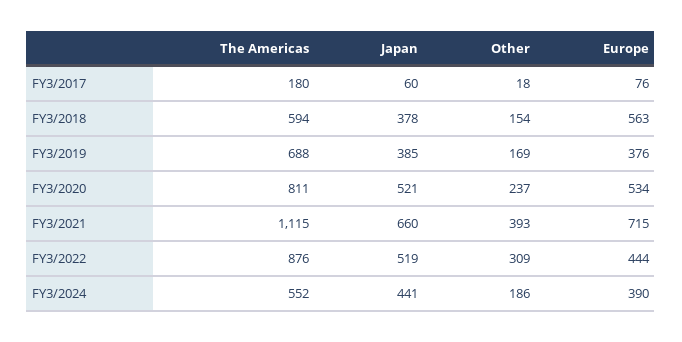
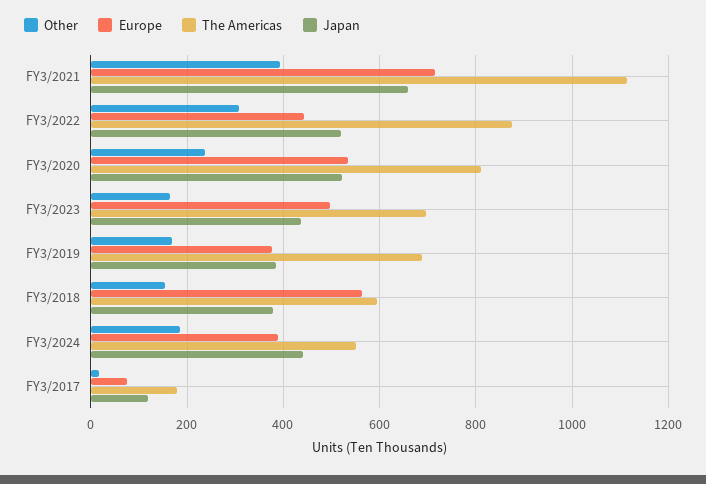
  {
    "The Americas": {
      "FY3/2017": 180,
      "FY3/2018": 594,
      "FY3/2019": 688,
      "FY3/2020": 811,
      "FY3/2021": 1115,
      "FY3/2022": 876,
-     "FY3/2024": 552
+     "FY3/2024": 552,
+     "FY3/2023": 700
    },
    "Japan": {
-     "FY3/2017": 60,
+     "FY3/2017": 120,
      "FY3/2018": 378,
      "FY3/2019": 385,
      "FY3/2020": 521,
      "FY3/2021": 660,
      "FY3/2022": 519,
-     "FY3/2024": 441
+     "FY3/2024": 441,
+     "FY3/2023": 440
    },
    "Other": {
      "FY3/2017": 18,
      "FY3/2018": 154,
      "FY3/2019": 169,
      "FY3/2020": 237,
      "FY3/2021": 393,
      "FY3/2022": 309,
-     "FY3/2024": 186
+     "FY3/2024": 186,
+     "FY3/2023": 160
    },
    "Europe": {
      "FY3/2017": 76,
      "FY3/2018": 563,
      "FY3/2019": 376,
      "FY3/2020": 534,
      "FY3/2021": 715,
      "FY3/2022": 444,
-     "FY3/2024": 390
+     "FY3/2024": 390,
+     "FY3/2023": 500
    }
  }

